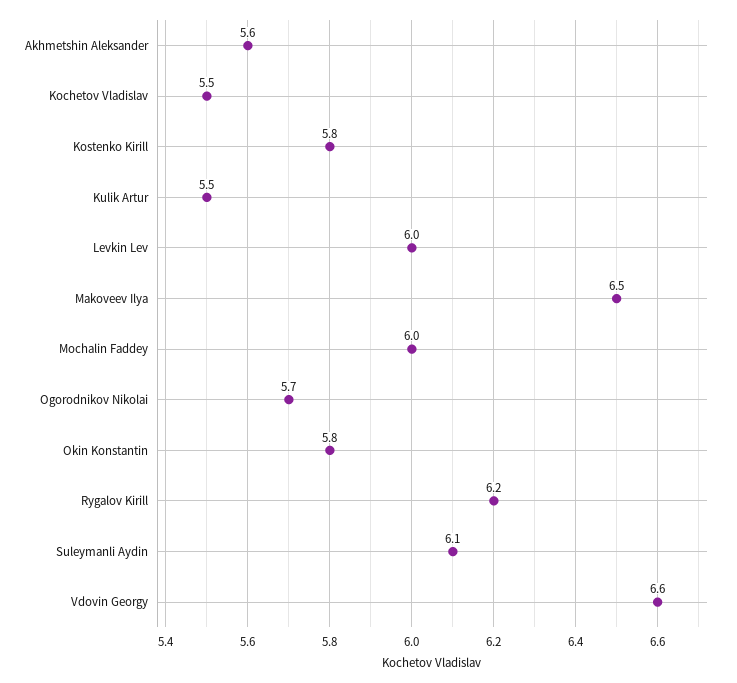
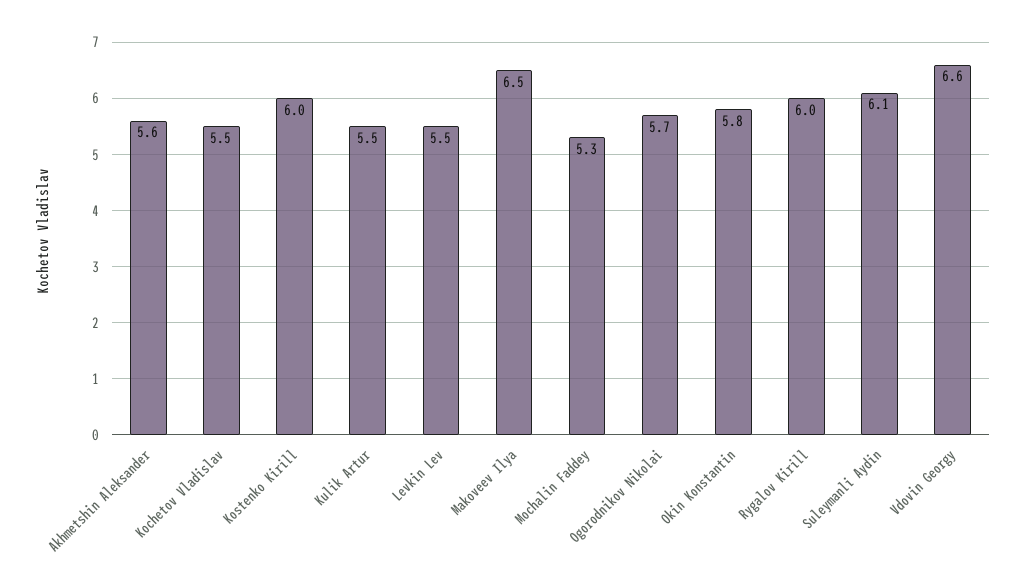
  {
    "Akhmetshin Aleksander": 5.6,
    "Kochetov Vladislav": 5.5,
-   "Kostenko Kirill": 5.8,
+   "Kostenko Kirill": 6,
    "Kulik Artur": 5.5,
-   "Levkin Lev": 6,
+   "Levkin Lev": 5.5,
    "Makoveev Ilya": 6.5,
-   "Mochalin Faddey": 6,
+   "Mochalin Faddey": 5.3,
    "Ogorodnikov Nikolai": 5.7,
    "Okin Konstantin": 5.8,
-   "Rygalov Kirill": 6.2,
+   "Rygalov Kirill": 6,
    "Suleymanli Aydin": 6.1,
    "Vdovin Georgy": 6.6
  }

